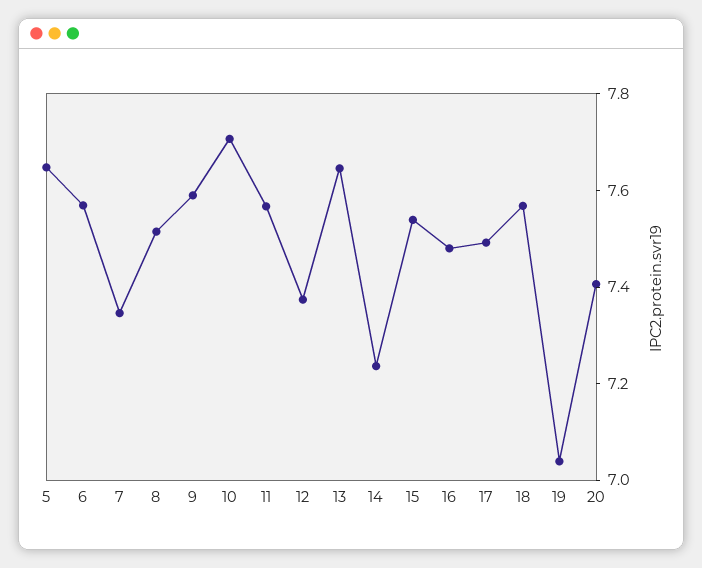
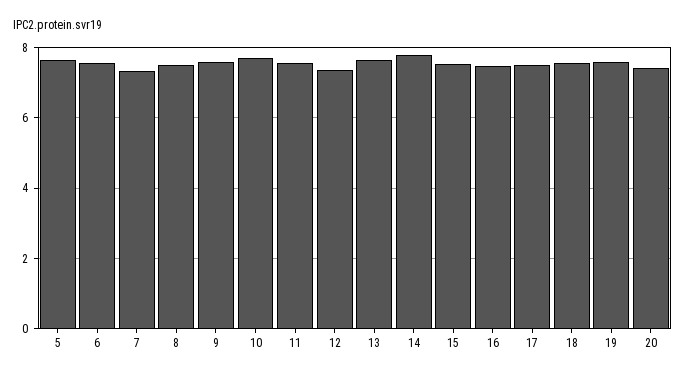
  {
    "5": 7.65,
    "6": 7.55,
    "7": 7.35,
    "8": 7.5,
    "9": 7.6,
    "10": 7.7,
    "11": 7.55,
    "12": 7.35,
    "13": 7.65,
-   "14": 7.25,
+   "14": 7.8,
    "15": 7.55,
    "16": 7.5,
    "17": 7.5,
    "18": 7.55,
-   "19": 7.05,
+   "19": 7.6,
    "20": 7.4
  }

